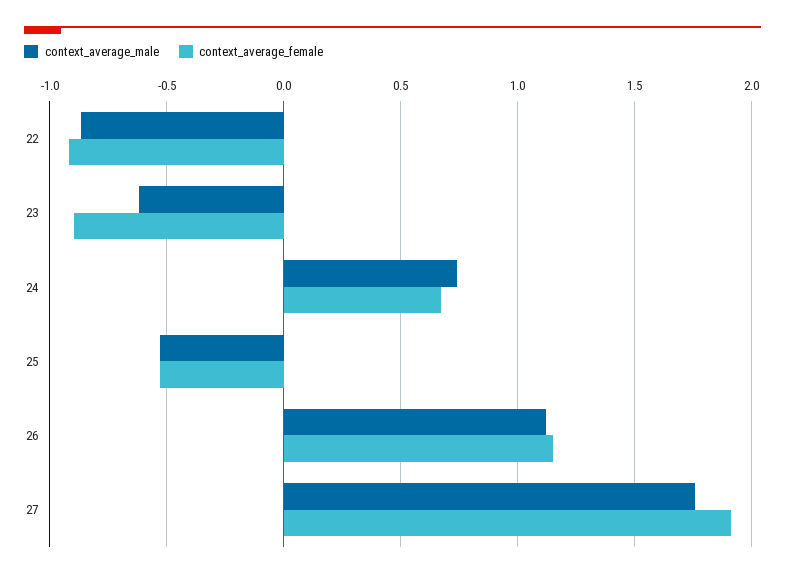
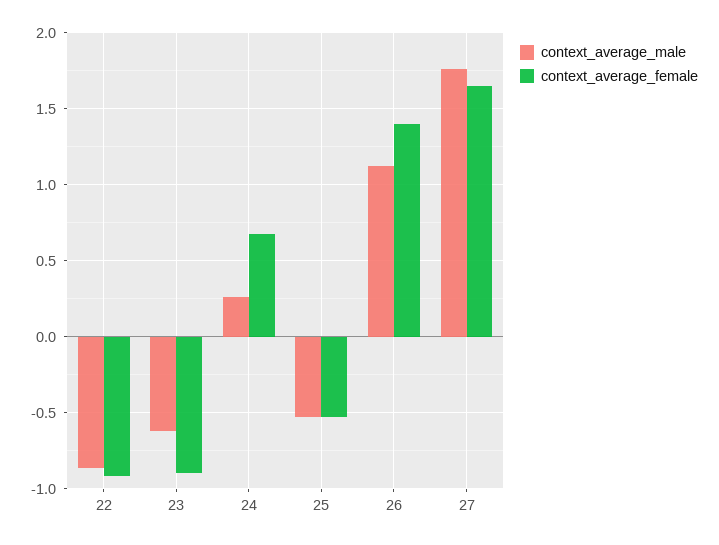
  {
    "context_average_male": {
      "22": -0.85,
      "23": -0.6,
-     "24": 0.75,
+     "24": 0.25,
      "25": -0.55,
      "26": 1.1,
      "27": 1.75
    },
    "context_average_female": {
      "22": -0.9,
      "23": -0.9,
      "24": 0.65,
      "25": -0.55,
-     "26": 1.15,
+     "26": 1.4,
-     "27": 1.9
+     "27": 1.65
    }
  }

